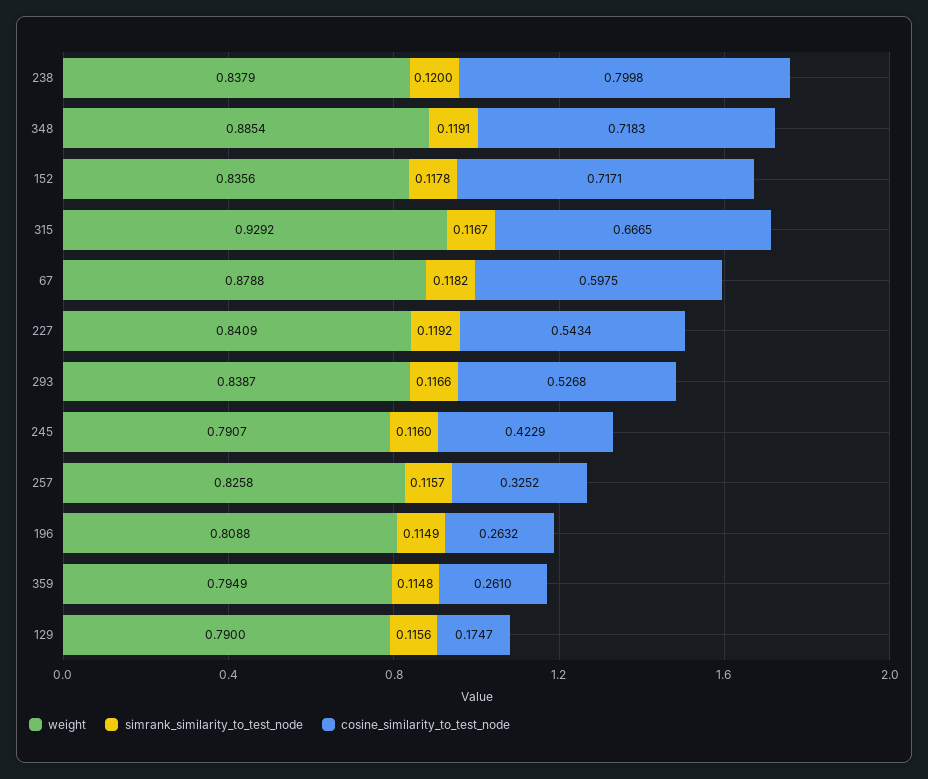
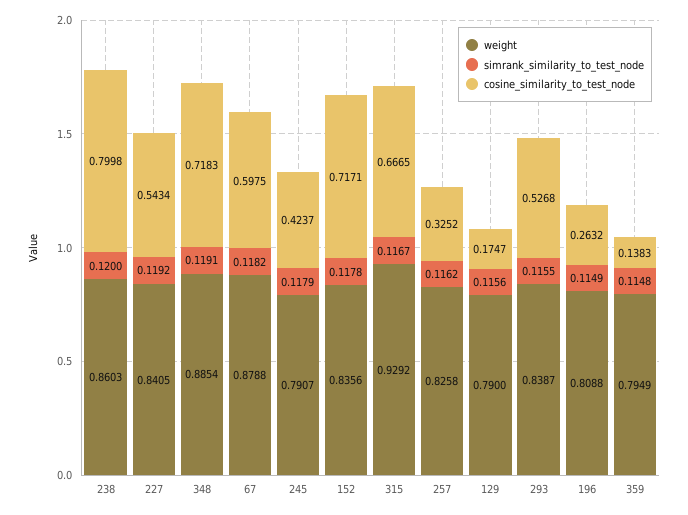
  {
    "weight": {
-     "238": 0.8379,
+     "238": 0.8603,
      "348": 0.8854,
      "152": 0.8356,
      "315": 0.9292,
      "67": 0.8788,
-     "227": 0.8409,
+     "227": 0.8405,
      "293": 0.8387,
      "245": 0.7907,
      "257": 0.8258,
      "196": 0.8088,
      "359": 0.7949,
      "129": 0.79
    },
    "simrank_similarity_to_test_node": {
      "238": 0.12,
      "348": 0.1191,
      "152": 0.1178,
      "315": 0.1167,
      "67": 0.1182,
      "227": 0.1192,
-     "293": 0.1166,
+     "293": 0.1155,
-     "245": 0.116,
+     "245": 0.1179,
-     "257": 0.1157,
+     "257": 0.1162,
      "196": 0.1149,
      "359": 0.1148,
      "129": 0.1156
    },
    "cosine_similarity_to_test_node": {
      "238": 0.7998,
      "348": 0.7183,
      "152": 0.7171,
      "315": 0.6665,
      "67": 0.5975,
      "227": 0.5434,
      "293": 0.5268,
-     "245": 0.4229,
+     "245": 0.4237,
      "257": 0.3252,
      "196": 0.2632,
-     "359": 0.261,
+     "359": 0.1383,
      "129": 0.1747
    }
  }

